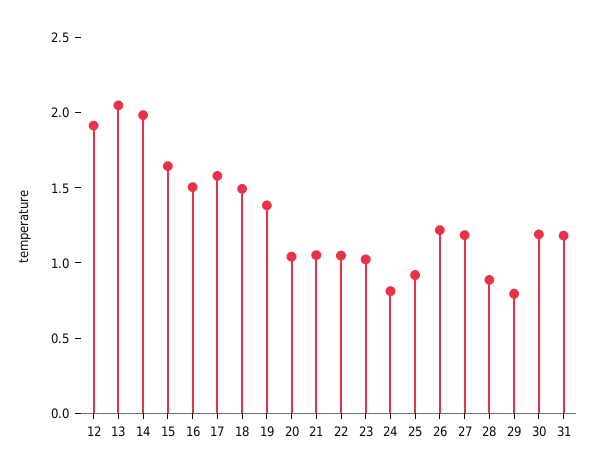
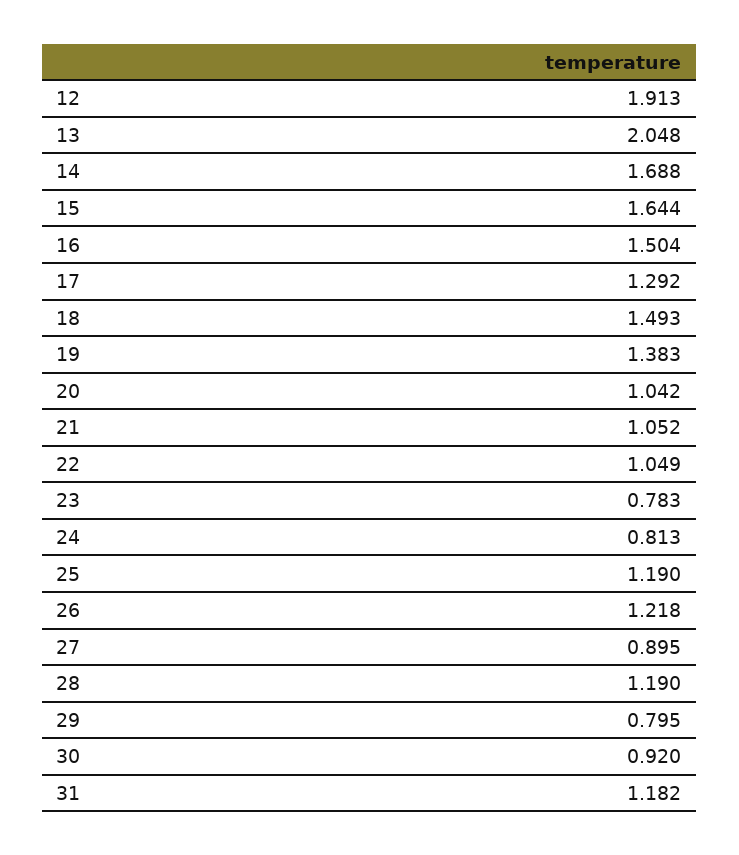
  {
    "12": 1.913,
    "13": 2.048,
-   "14": 2,
+   "14": 1.688,
    "15": 1.644,
    "16": 1.504,
-   "17": 1.6,
+   "17": 1.292,
    "18": 1.493,
    "19": 1.383,
    "20": 1.042,
    "21": 1.052,
    "22": 1.049,
-   "23": 1,
+   "23": 0.783,
    "24": 0.813,
-   "25": 0.9,
+   "25": 1.19,
    "26": 1.218,
-   "27": 1.2,
+   "27": 0.895,
-   "28": 0.9,
+   "28": 1.19,
    "29": 0.795,
-   "30": 1.2,
+   "30": 0.92,
    "31": 1.182
  }

